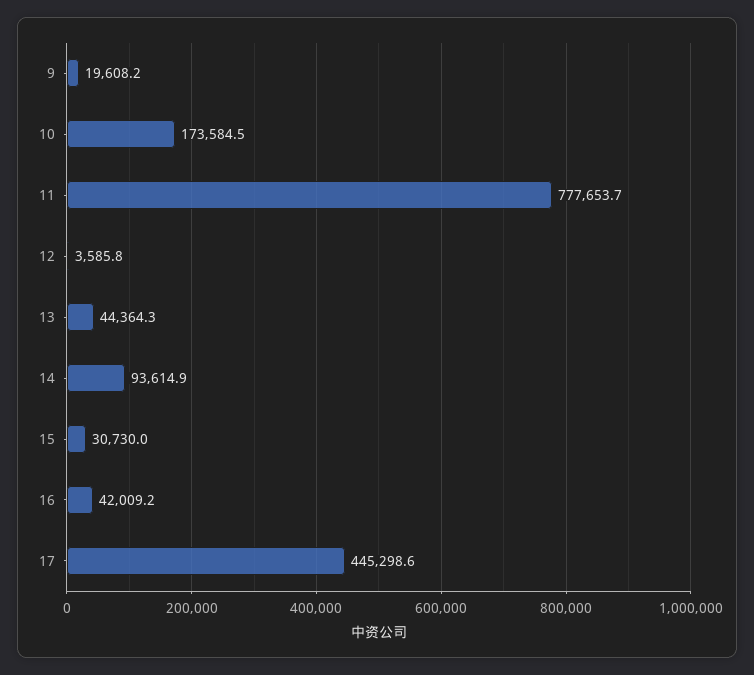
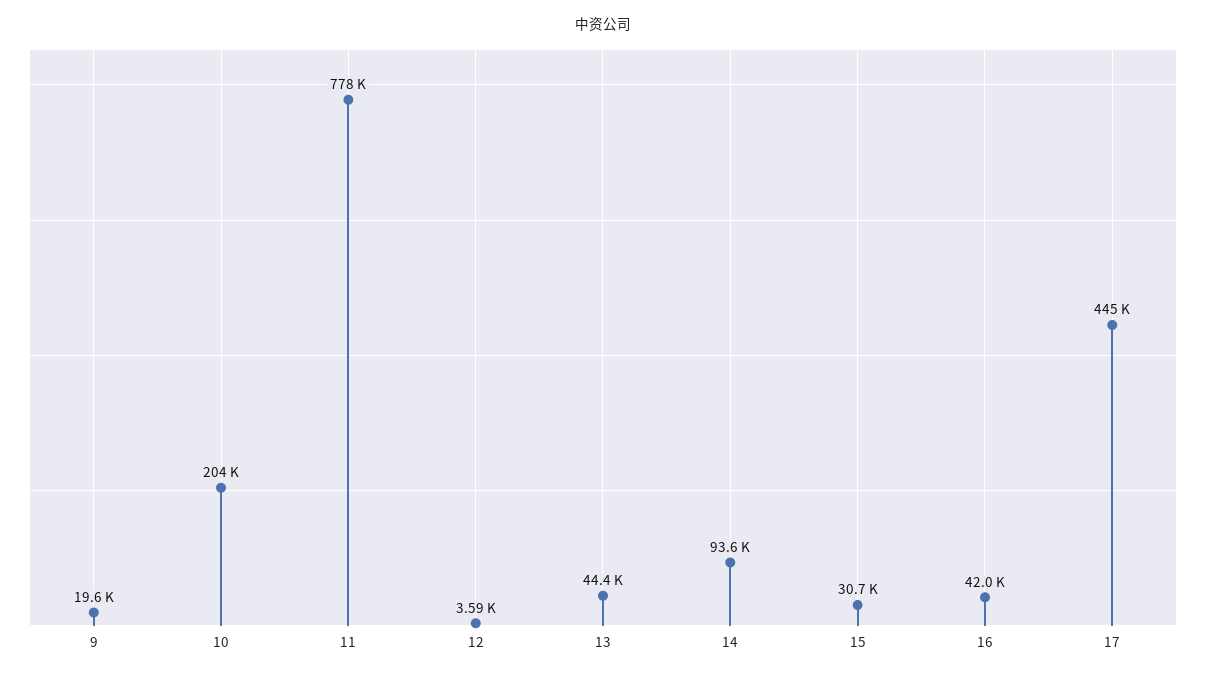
  {
    "9": 19608.2,
-   "10": 173584.5,
+   "10": 204000,
    "11": 777653.7,
    "12": 3585.8,
    "13": 44364.3,
    "14": 93614.9,
    "15": 30730,
    "16": 42009.2,
    "17": 445298.6
  }

